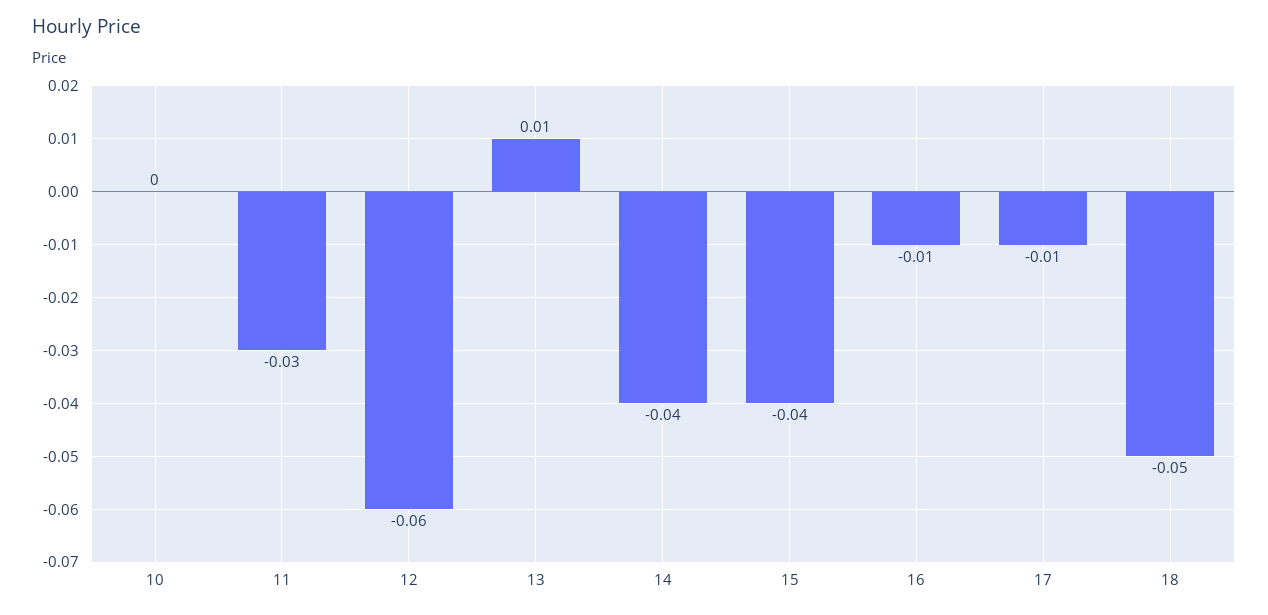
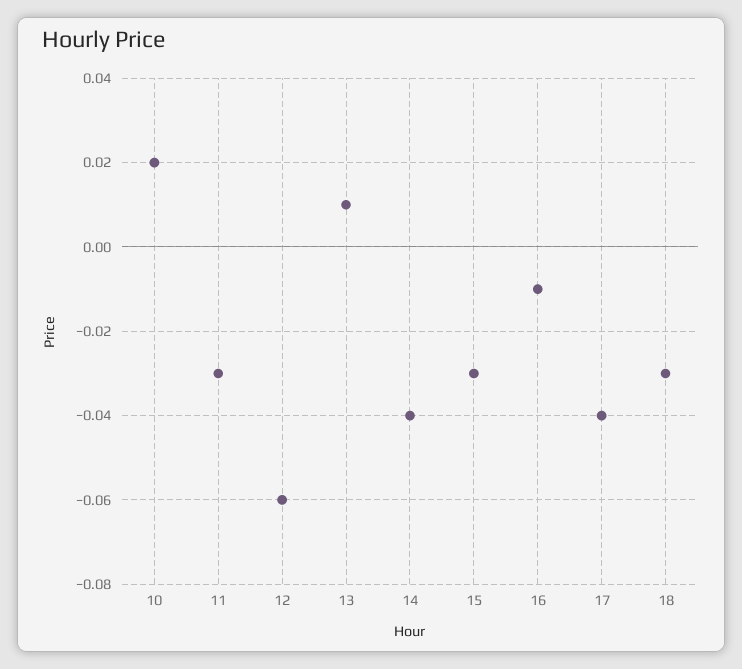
  {
-   "10": 0,
+   "10": 0.02,
    "11": -0.03,
    "12": -0.06,
    "13": 0.01,
    "14": -0.04,
-   "15": -0.04,
+   "15": -0.03,
    "16": -0.01,
-   "17": -0.01,
+   "17": -0.04,
-   "18": -0.05
+   "18": -0.03
  }

